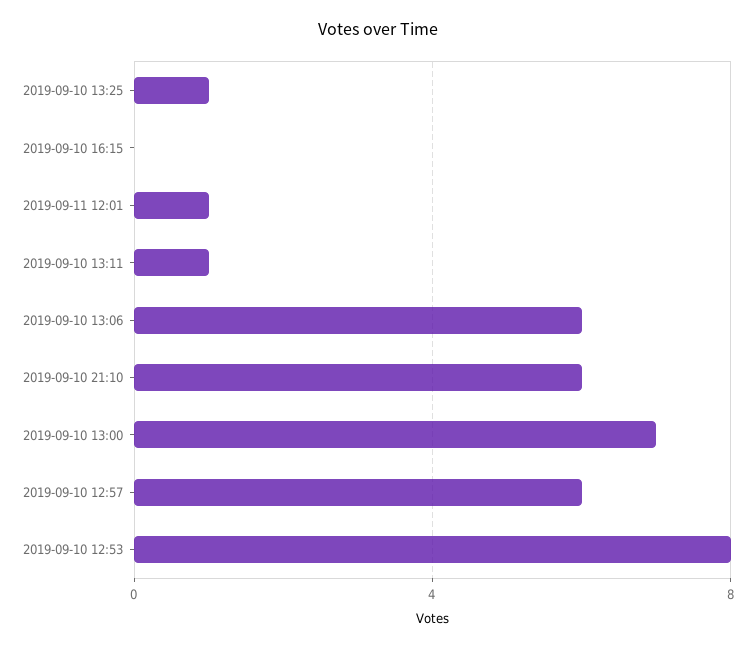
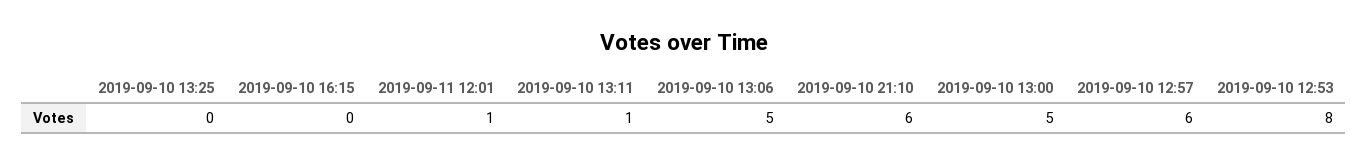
  {
-   "2019-09-10 13:25": 1,
+   "2019-09-10 13:25": 0,
    "2019-09-10 16:15": 0,
    "2019-09-11 12:01": 1,
    "2019-09-10 13:11": 1,
-   "2019-09-10 13:06": 6,
+   "2019-09-10 13:06": 5,
    "2019-09-10 21:10": 6,
-   "2019-09-10 13:00": 7,
+   "2019-09-10 13:00": 5,
    "2019-09-10 12:57": 6,
    "2019-09-10 12:53": 8
  }

